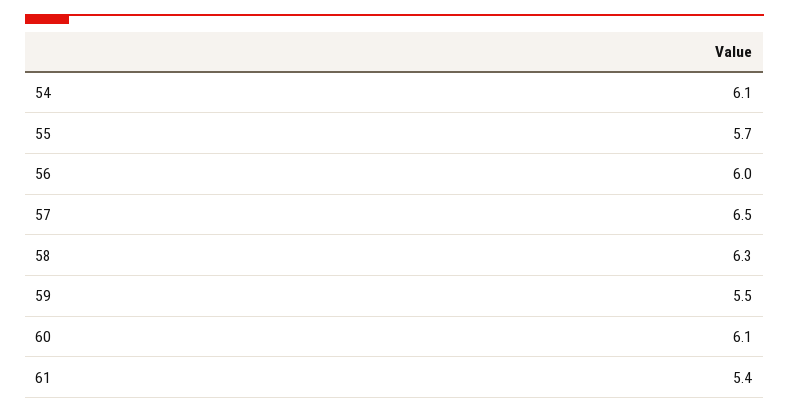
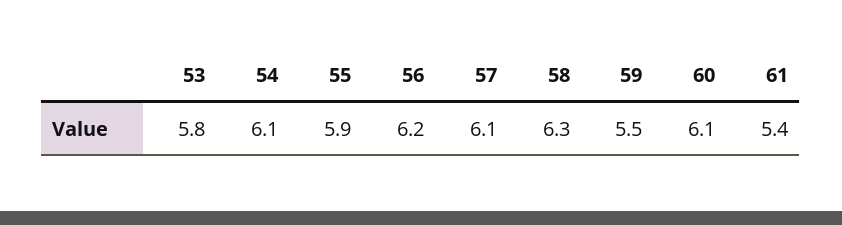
  {
    "54": 6.1,
-   "55": 5.7,
+   "55": 5.9,
-   "56": 6,
+   "56": 6.2,
-   "57": 6.5,
+   "57": 6.1,
    "58": 6.3,
    "59": 5.5,
    "60": 6.1,
-   "61": 5.4
+   "61": 5.4,
+   "53": 5.8
  }

